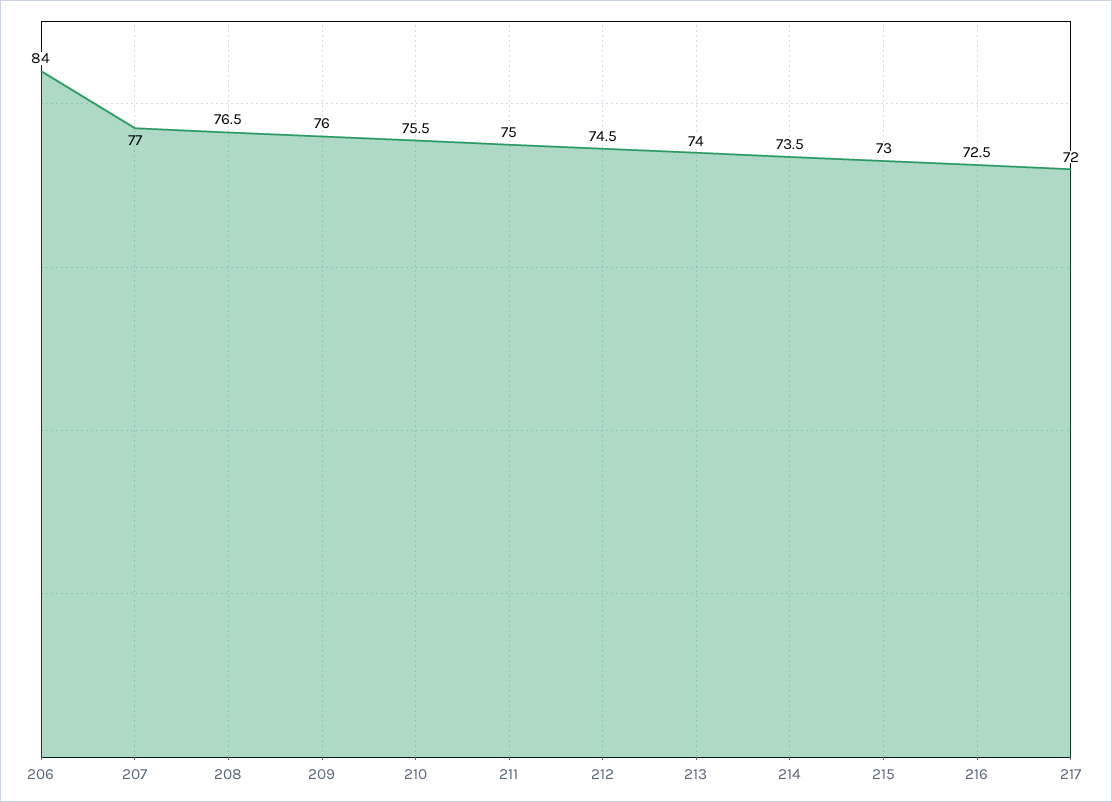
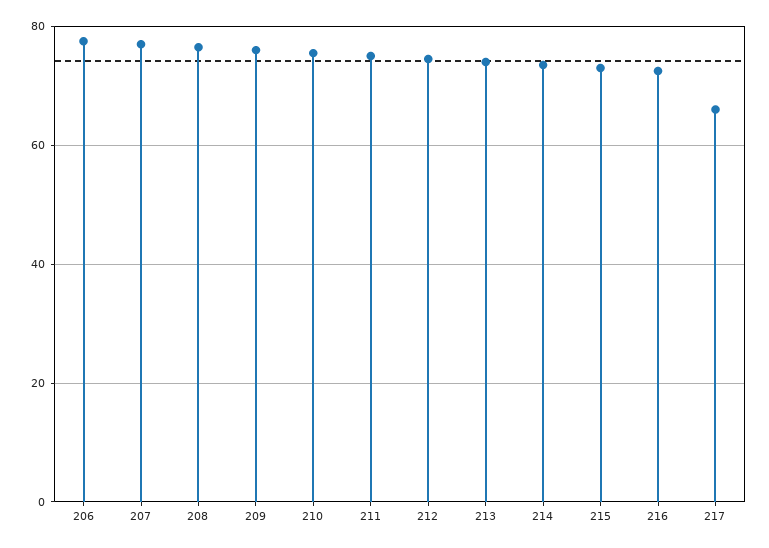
  {
-   "206": 84,
+   "206": 78,
    "207": 77,
    "208": 76.5,
    "209": 76,
    "210": 75.5,
    "211": 75,
    "212": 74.5,
    "213": 74,
    "214": 73.5,
    "215": 73,
    "216": 72.5,
-   "217": 72
+   "217": 66
  }

